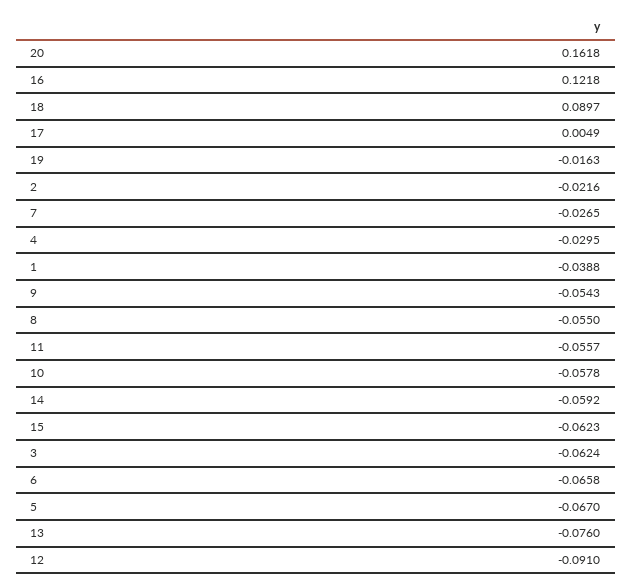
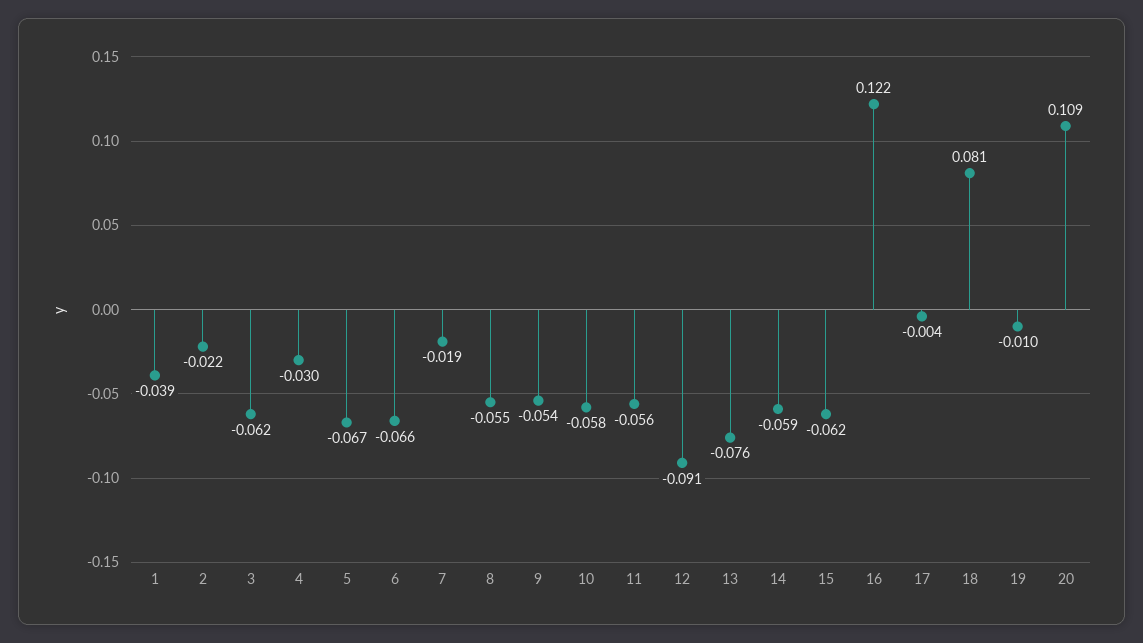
  {
-   "20": 0.1618,
+   "20": 0.109,
    "16": 0.1218,
-   "18": 0.0897,
+   "18": 0.081,
-   "17": 0.0049,
+   "17": -0.004,
-   "19": -0.0163,
+   "19": -0.01,
    "2": -0.0216,
-   "7": -0.0265,
+   "7": -0.019,
    "4": -0.0295,
    "1": -0.0388,
    "9": -0.0543,
    "8": -0.055,
    "11": -0.0557,
    "10": -0.0578,
    "14": -0.0592,
    "15": -0.0623,
    "3": -0.0624,
    "6": -0.0658,
    "5": -0.067,
    "13": -0.076,
    "12": -0.091
  }

